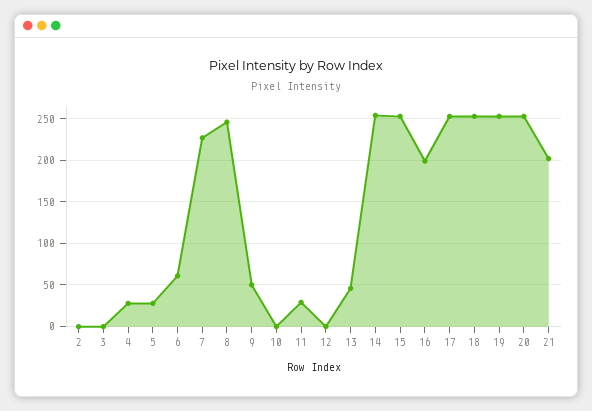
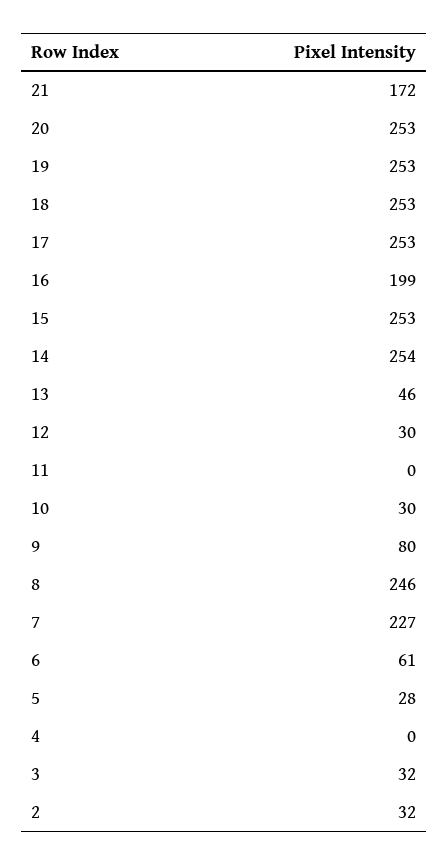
  {
-   "2": 0,
+   "2": 32,
-   "3": 0,
+   "3": 32,
-   "4": 30,
+   "4": 0,
    "5": 28,
    "6": 61,
    "7": 227,
    "8": 246,
-   "9": 50,
+   "9": 80,
-   "10": 0,
+   "10": 30,
-   "11": 30,
+   "11": 0,
-   "12": 0,
+   "12": 30,
    "13": 46,
    "14": 254,
    "15": 253,
    "16": 199,
    "17": 253,
    "18": 253,
    "19": 253,
    "20": 253,
-   "21": 200
+   "21": 172
  }

